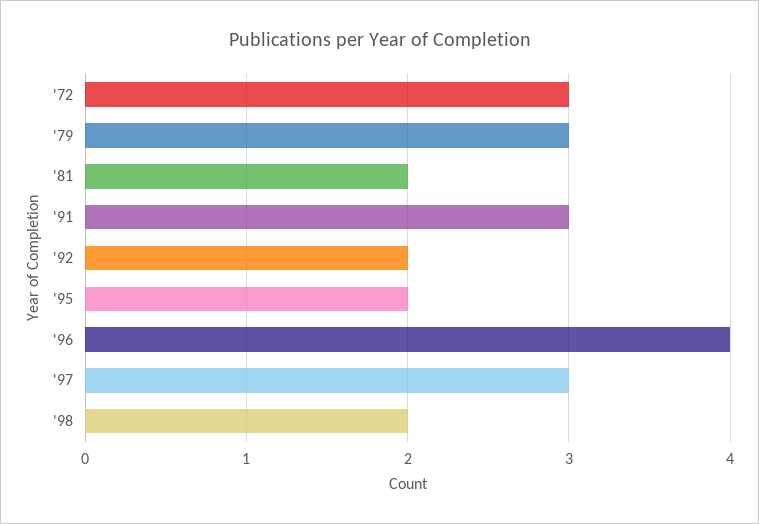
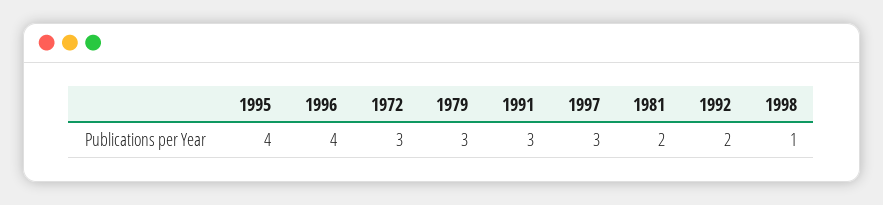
  {
    "'72": 3,
    "'79": 3,
    "'81": 2,
    "'91": 3,
    "'92": 2,
-   "'95": 2,
+   "'95": 4,
    "'96": 4,
    "'97": 3,
-   "'98": 2
+   "'98": 1
  }

